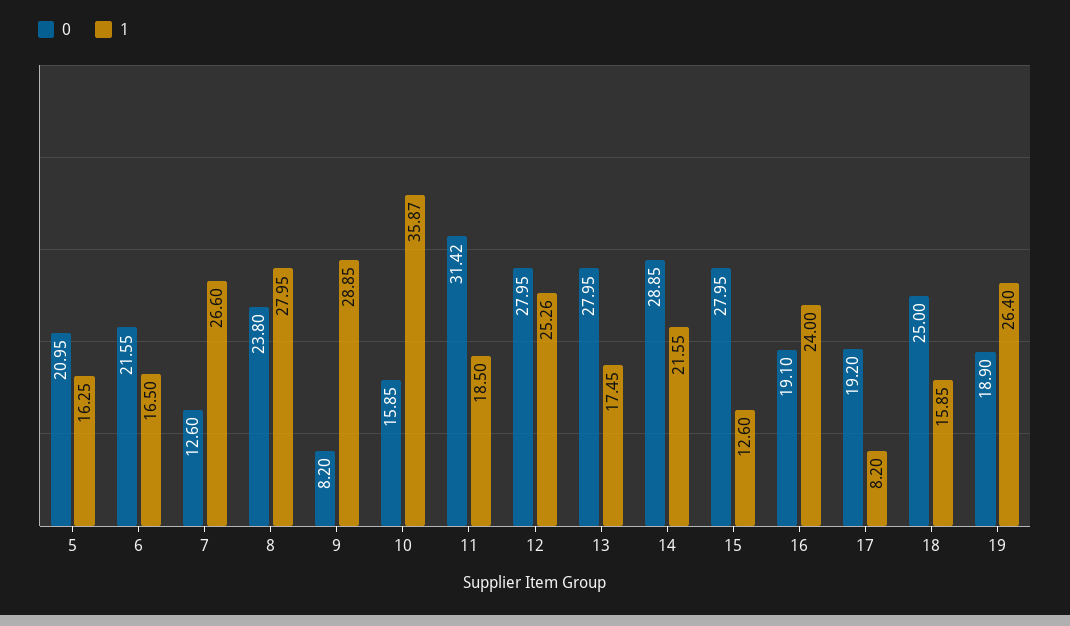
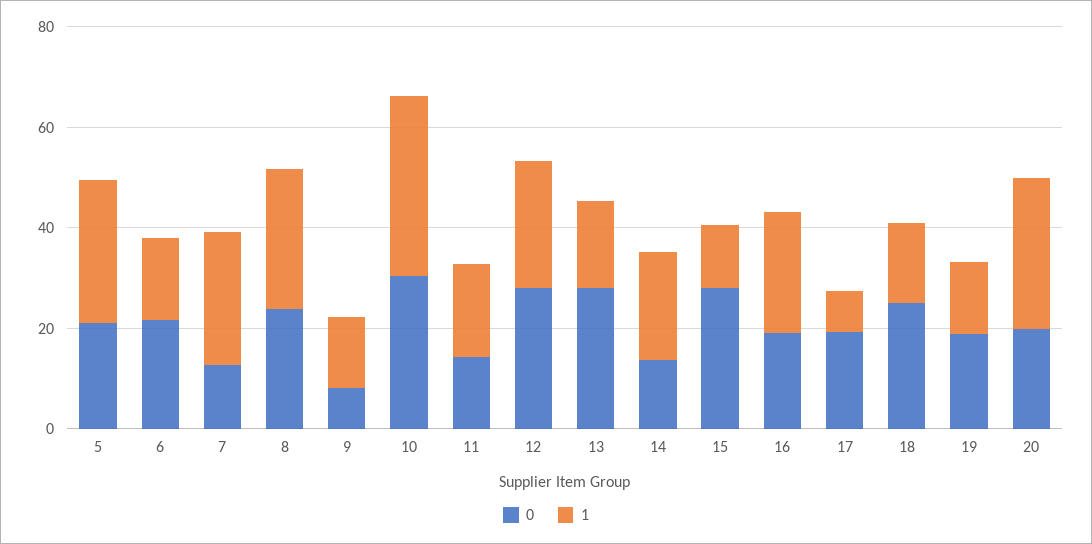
  {
    "0": {
      "5": 20.95,
      "6": 21.55,
      "7": 12.6,
      "8": 23.8,
      "9": 8.2,
-     "10": 15.85,
+     "10": 30,
-     "11": 31.42,
+     "11": 15,
      "12": 27.95,
      "13": 27.95,
-     "14": 28.85,
+     "14": 15,
      "15": 27.95,
      "16": 19.1,
      "17": 19.2,
      "18": 25,
-     "19": 18.9
+     "19": 18.9,
+     "20": 20
    },
    "1": {
-     "5": 16.25,
+     "5": 30,
      "6": 16.5,
      "7": 26.6,
      "8": 27.95,
-     "9": 28.85,
+     "9": 15,
      "10": 35.87,
      "11": 18.5,
      "12": 25.26,
      "13": 17.45,
      "14": 21.55,
      "15": 12.6,
      "16": 24,
      "17": 8.2,
      "18": 15.85,
-     "19": 26.4
+     "19": 15,
+     "20": 30
    }
  }

